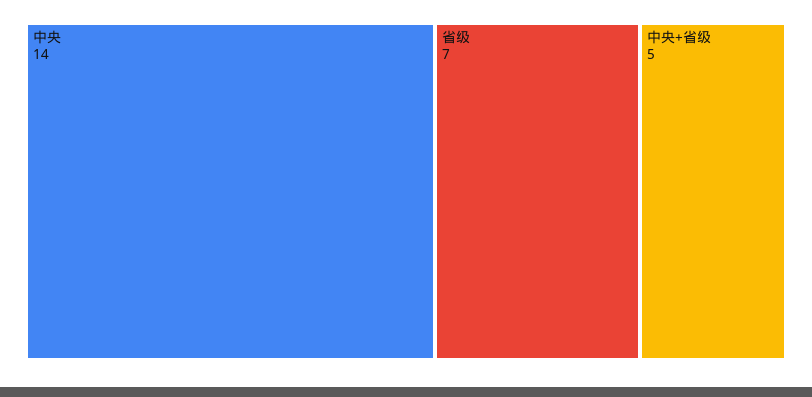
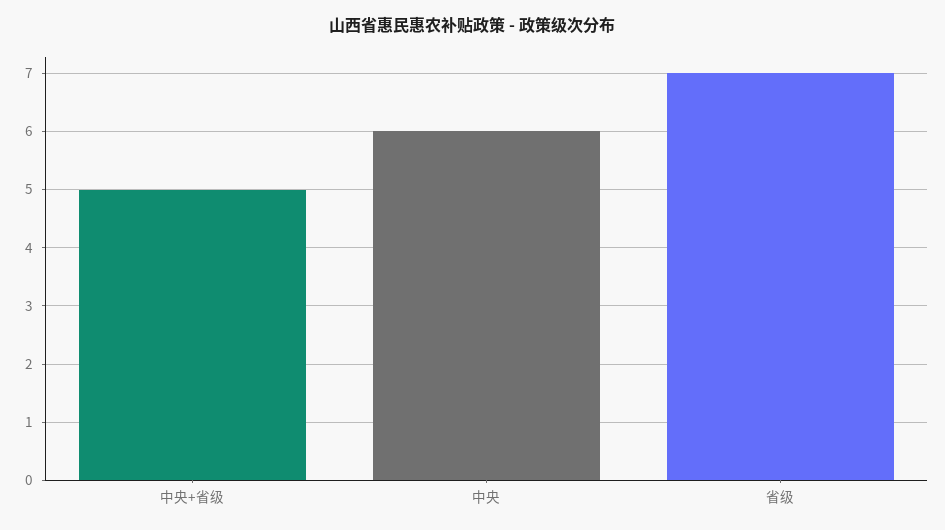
  {
-   "中央": 14,
+   "中央": 6,
    "省级": 7,
    "中央+省级": 5
  }

